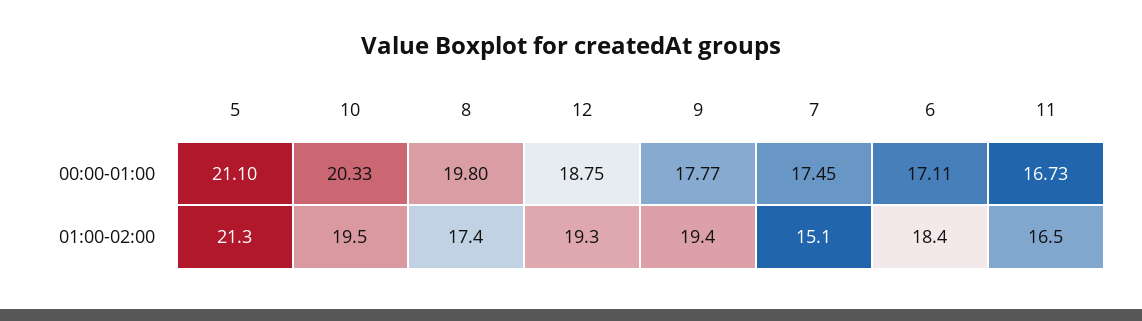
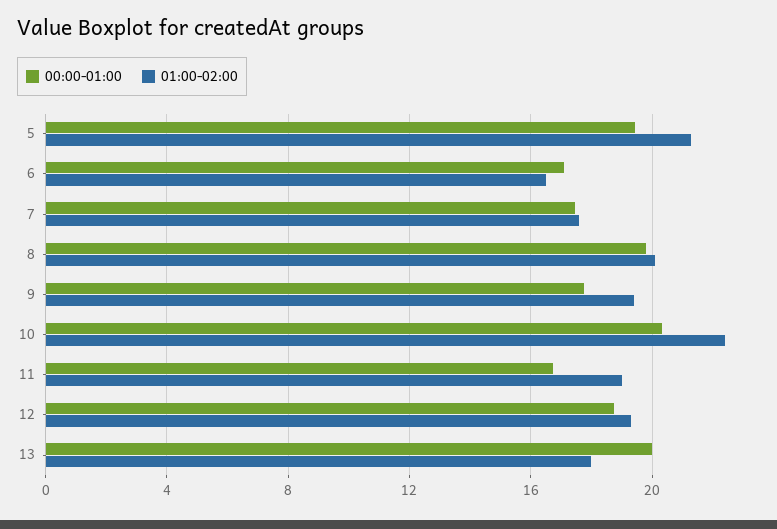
  {
    "00:00-01:00": {
-     "5": 21.1,
+     "5": 19.5,
      "10": 20.33,
      "8": 19.8,
      "12": 18.75,
      "9": 17.77,
      "7": 17.45,
      "6": 17.11,
-     "11": 16.73
+     "11": 16.73,
+     "13": 20
    },
    "01:00-02:00": {
      "5": 21.3,
-     "10": 19.5,
+     "10": 22.5,
-     "8": 17.4,
+     "8": 20,
      "12": 19.3,
      "9": 19.4,
-     "7": 15.1,
+     "7": 17.5,
-     "6": 18.4,
+     "6": 16.5,
-     "11": 16.5
+     "11": 19,
+     "13": 18
    }
  }

